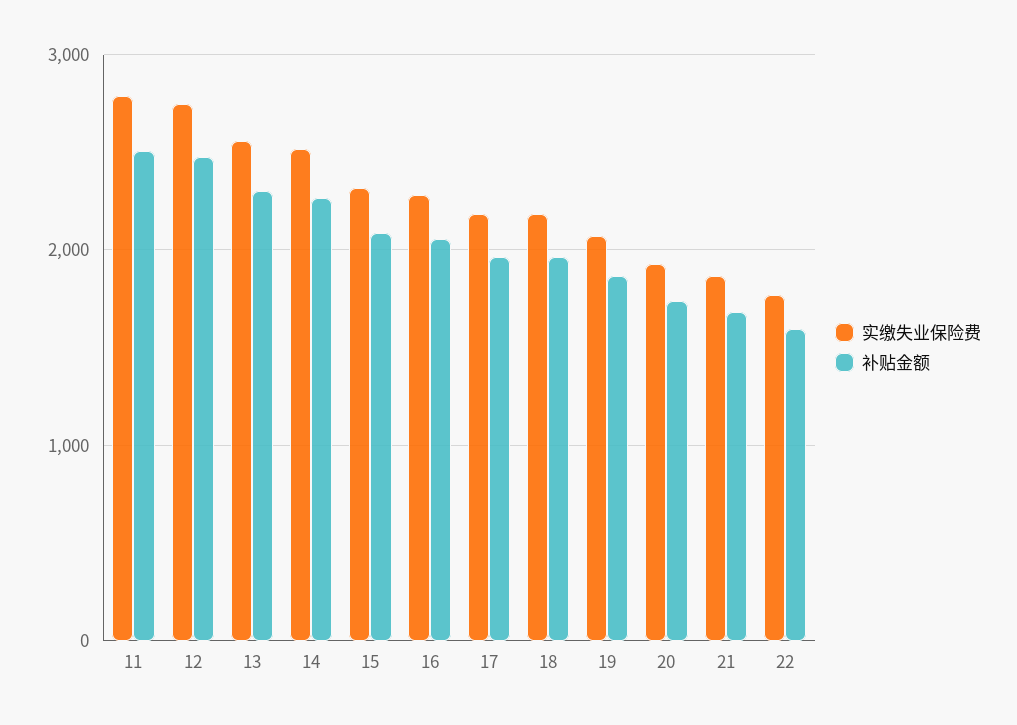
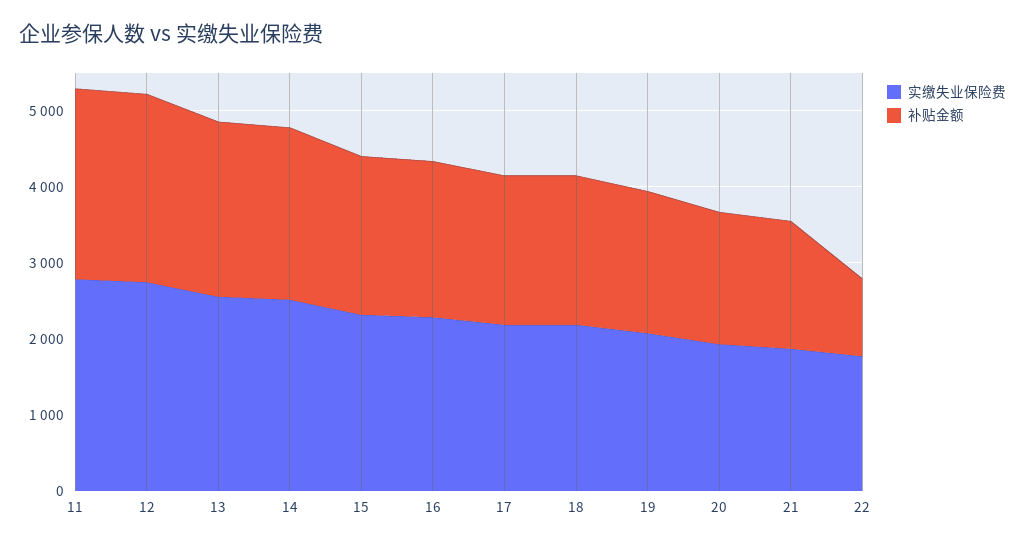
  {
    "实缴失业保险费": {
      "11": 2800,
      "12": 2700,
      "13": 2600,
      "14": 2500,
      "15": 2300,
      "16": 2300,
      "17": 2200,
      "18": 2200,
      "19": 2100,
      "20": 1900,
      "21": 1900,
      "22": 1800
    },
    "补贴金额": {
      "11": 2500,
      "12": 2500,
      "13": 2300,
      "14": 2300,
      "15": 2100,
      "16": 2100,
      "17": 2000,
      "18": 2000,
      "19": 1900,
      "20": 1700,
      "21": 1700,
-     "22": 1600
+     "22": 1000
    }
  }

